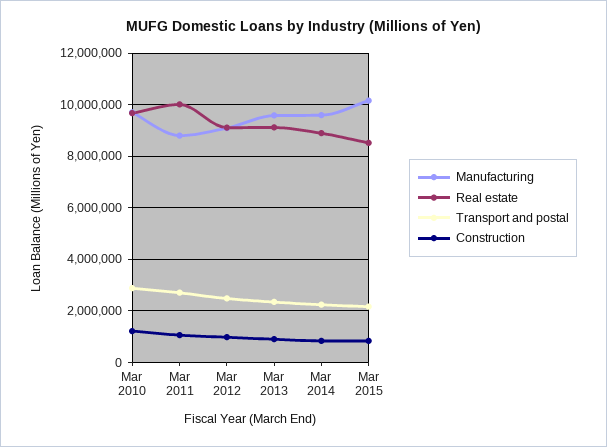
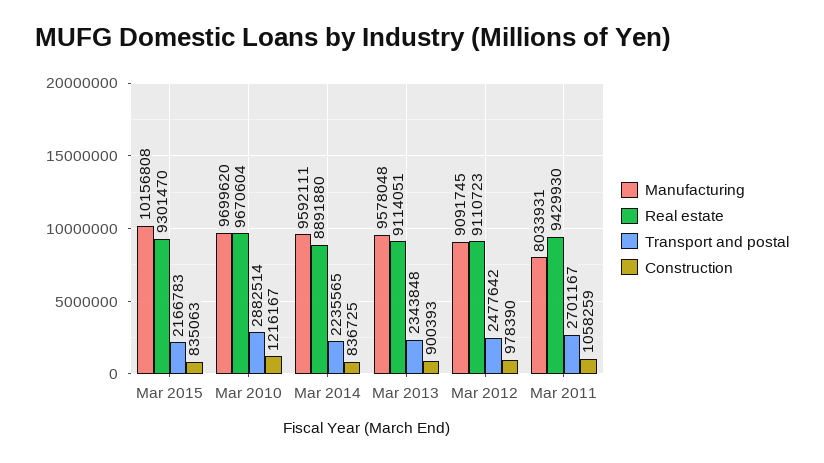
  {
    "Manufacturing": {
      "Mar 2010": 9699620,
-     "Mar 2011": 8750000,
+     "Mar 2011": 8033931,
      "Mar 2012": 9091745,
      "Mar 2013": 9578048,
      "Mar 2014": 9592111,
      "Mar 2015": 10156808
    },
    "Real estate": {
      "Mar 2010": 9670604,
-     "Mar 2011": 10000000,
+     "Mar 2011": 9429930,
      "Mar 2012": 9110723,
      "Mar 2013": 9114051,
      "Mar 2014": 8891880,
-     "Mar 2015": 8500000
+     "Mar 2015": 9301470
    },
    "Transport and postal": {
      "Mar 2010": 2882514,
      "Mar 2011": 2701167,
      "Mar 2012": 2477642,
      "Mar 2013": 2343848,
      "Mar 2014": 2235565,
      "Mar 2015": 2166783
    },
    "Construction": {
      "Mar 2010": 1216167,
      "Mar 2011": 1058259,
      "Mar 2012": 978390,
      "Mar 2013": 900393,
      "Mar 2014": 836725,
      "Mar 2015": 835063
    }
  }

